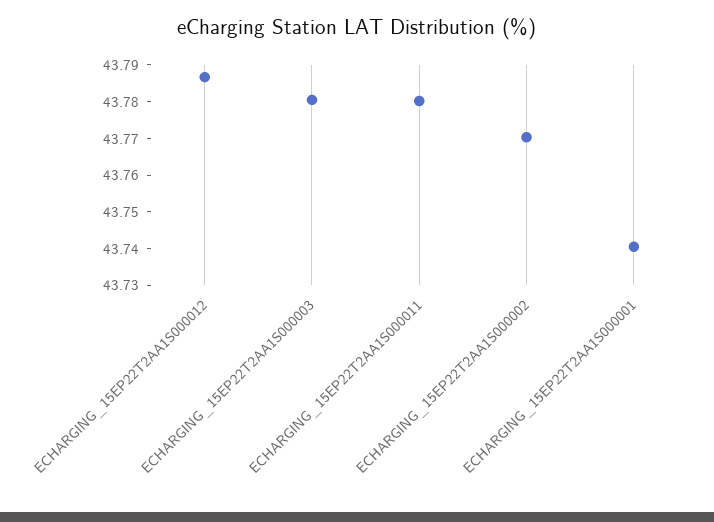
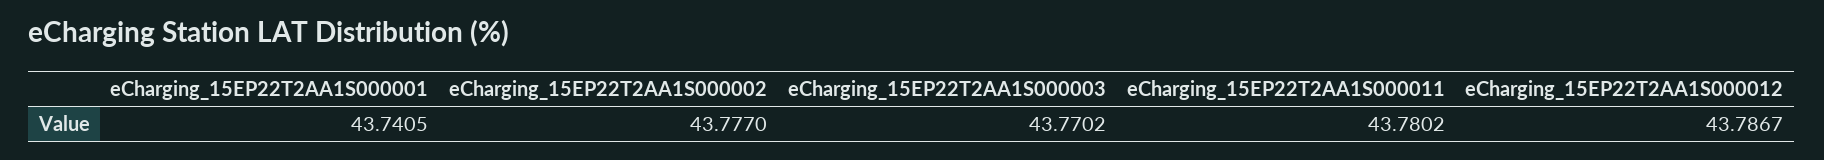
  {
    "ECHARGING_15EP22T2AA1S000012": 43.7867,
-   "ECHARGING_15EP22T2AA1S000003": 43.78,
+   "ECHARGING_15EP22T2AA1S000003": 43.7702,
    "ECHARGING_15EP22T2AA1S000011": 43.7802,
-   "ECHARGING_15EP22T2AA1S000002": 43.77,
+   "ECHARGING_15EP22T2AA1S000002": 43.777,
    "ECHARGING_15EP22T2AA1S000001": 43.7405
  }

